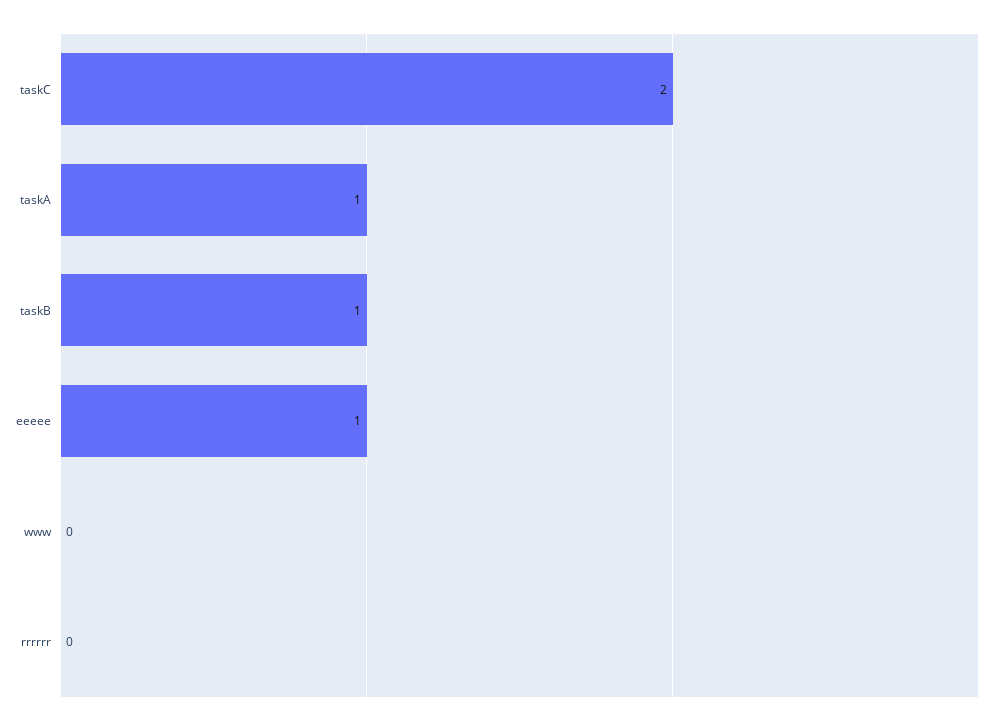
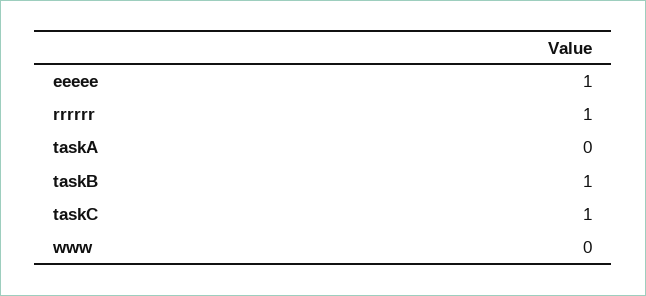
  {
-   "taskC": 2,
+   "taskC": 1,
-   "taskA": 1,
+   "taskA": 0,
    "taskB": 1,
    "eeeee": 1,
    "www": 0,
-   "rrrrrr": 0
+   "rrrrrr": 1
  }

